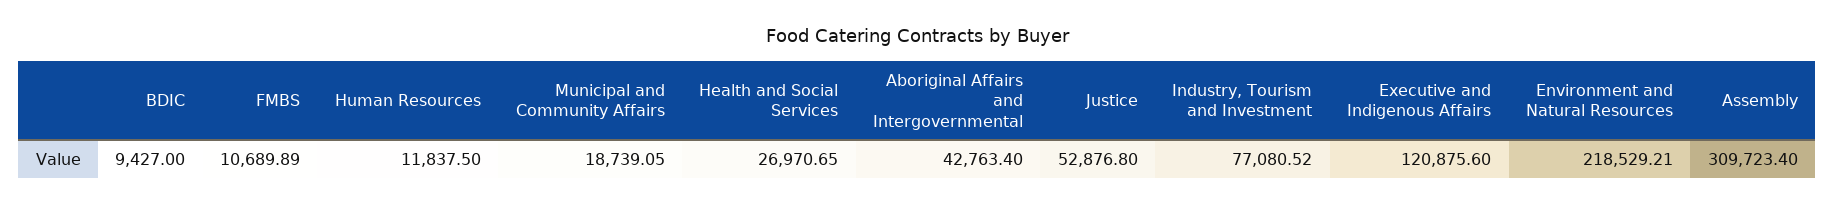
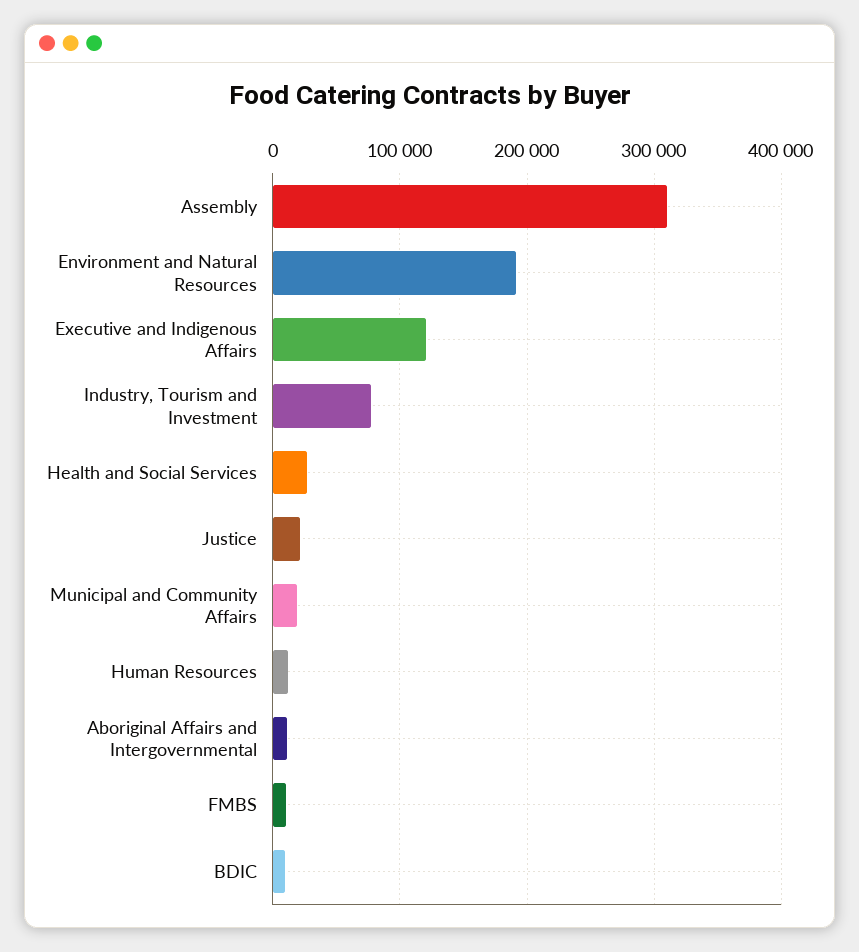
  {
    "BDIC": 9427,
    "FMBS": 10689.89,
    "Human Resources": 11837.5,
    "Municipal and Community Affairs": 18739.05,
    "Health and Social Services": 26970.65,
-   "Aboriginal Affairs and Intergovernmental": 42763.4,
+   "Aboriginal Affairs and Intergovernmental": 10000,
-   "Justice": 52876.8,
+   "Justice": 20000,
    "Industry, Tourism and Investment": 77080.52,
    "Executive and Indigenous Affairs": 120875.6,
-   "Environment and Natural Resources": 218529.21,
+   "Environment and Natural Resources": 190000,
    "Assembly": 309723.4
  }

